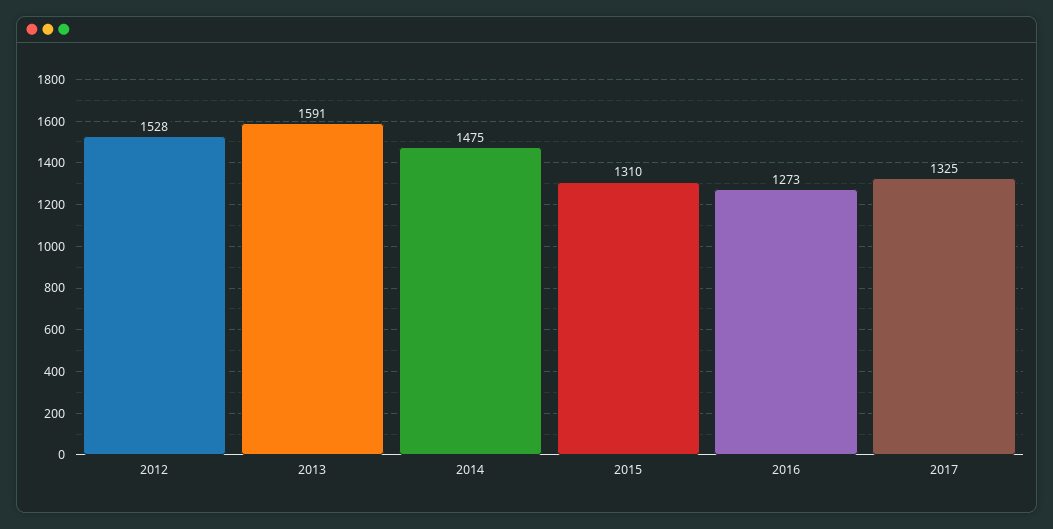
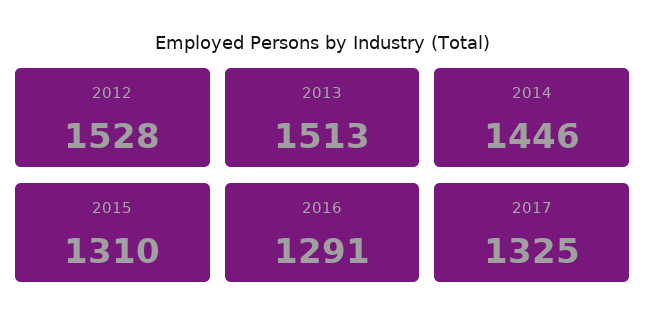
  {
    "2012": 1528,
-   "2013": 1591,
+   "2013": 1513,
-   "2014": 1475,
+   "2014": 1446,
    "2015": 1310,
-   "2016": 1273,
+   "2016": 1291,
    "2017": 1325
  }

